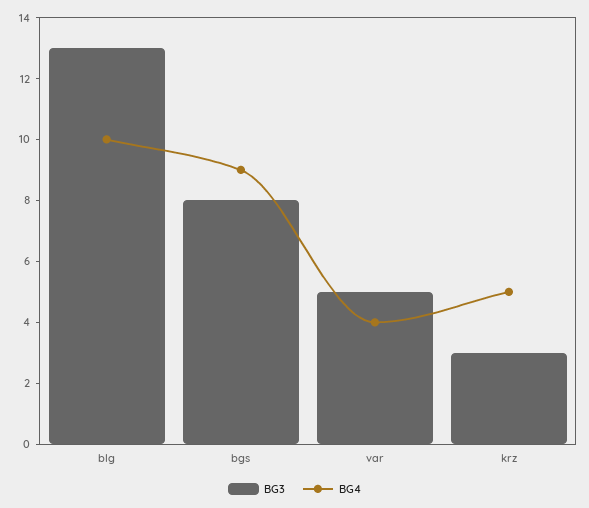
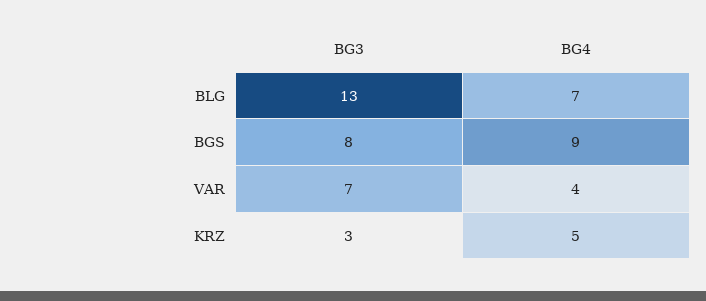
  {
    "BG3": {
      "blg": 13,
      "bgs": 8,
-     "var": 5,
+     "var": 7,
      "krz": 3
    },
    "BG4": {
-     "blg": 10,
+     "blg": 7,
      "bgs": 9,
      "var": 4,
      "krz": 5
    }
  }

